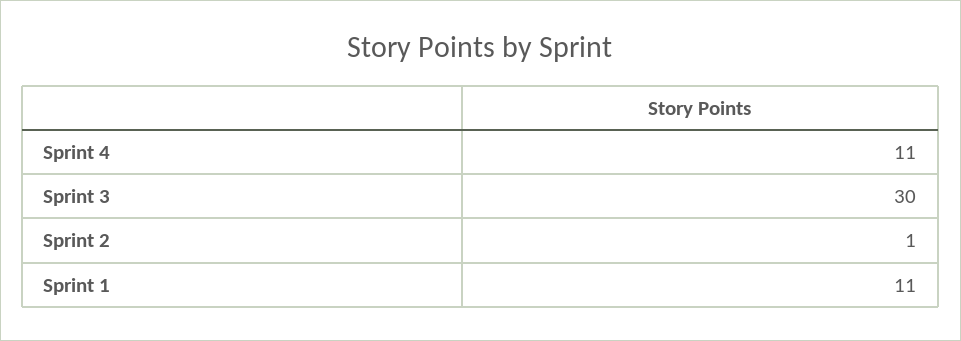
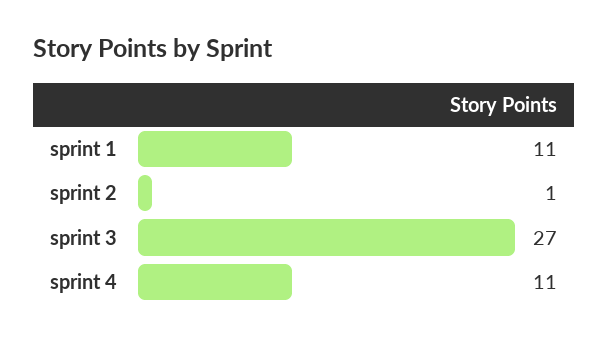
  {
    "Sprint 4": 11,
-   "Sprint 3": 30,
+   "Sprint 3": 27,
    "Sprint 2": 1,
    "Sprint 1": 11
  }

